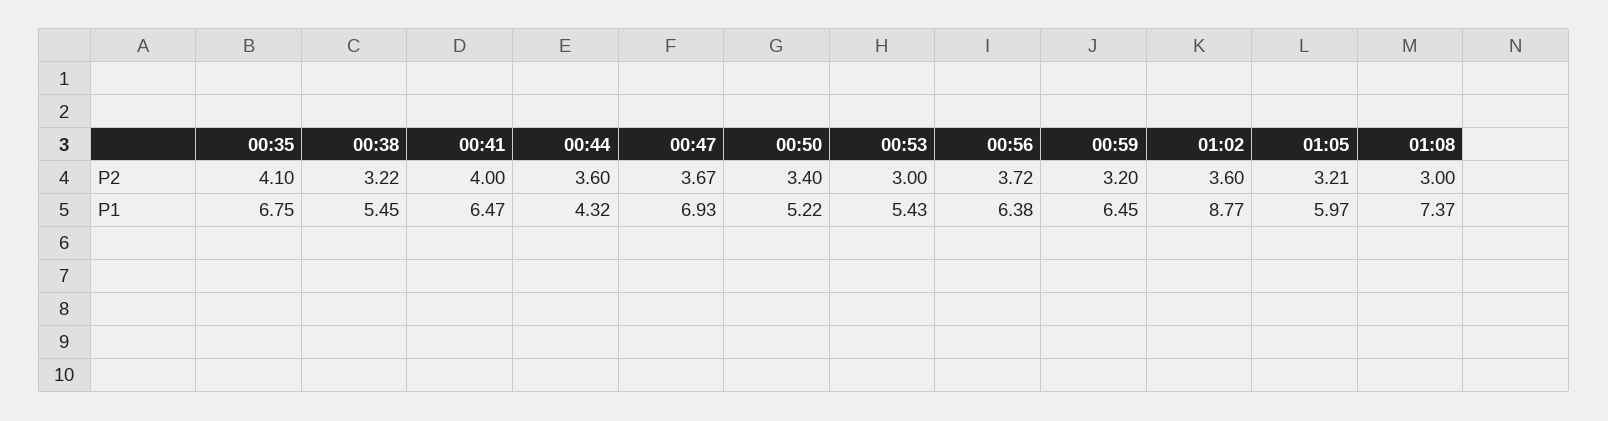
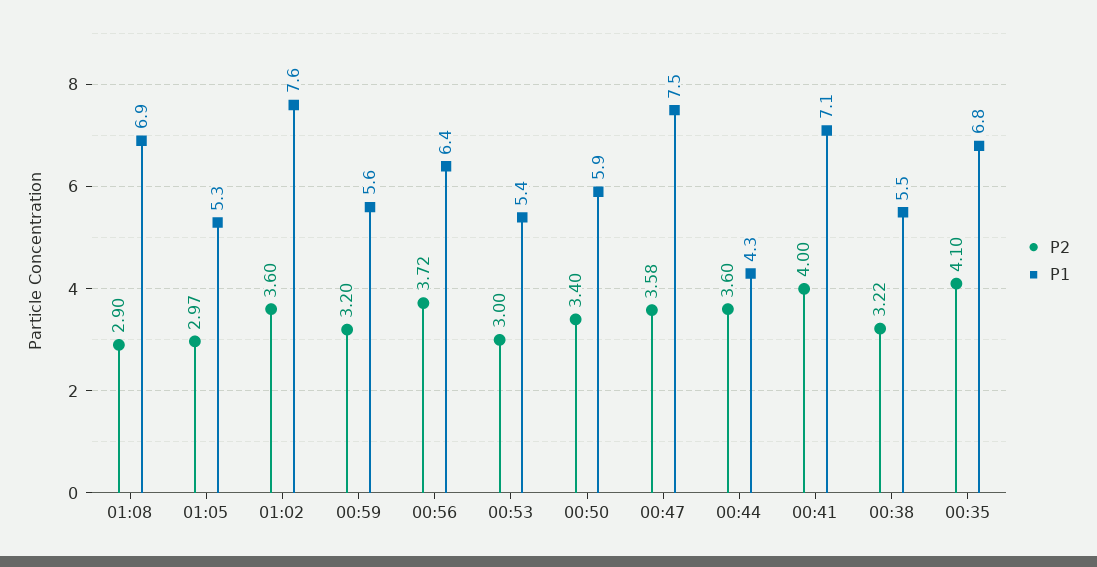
  {
    "P2": {
      "00:35": 4.1,
      "00:38": 3.22,
      "00:41": 4,
      "00:44": 3.6,
-     "00:47": 3.67,
+     "00:47": 3.58,
      "00:50": 3.4,
      "00:53": 3,
      "00:56": 3.72,
      "00:59": 3.2,
      "01:02": 3.6,
-     "01:05": 3.21,
+     "01:05": 2.97,
-     "01:08": 3
+     "01:08": 2.9
    },
    "P1": {
      "00:35": 6.75,
      "00:38": 5.45,
-     "00:41": 6.47,
+     "00:41": 7.1,
      "00:44": 4.32,
-     "00:47": 6.93,
+     "00:47": 7.5,
-     "00:50": 5.22,
+     "00:50": 5.9,
      "00:53": 5.43,
      "00:56": 6.38,
-     "00:59": 6.45,
+     "00:59": 5.6,
-     "01:02": 8.77,
+     "01:02": 7.6,
-     "01:05": 5.97,
+     "01:05": 5.3,
-     "01:08": 7.37
+     "01:08": 6.9
    }
  }

